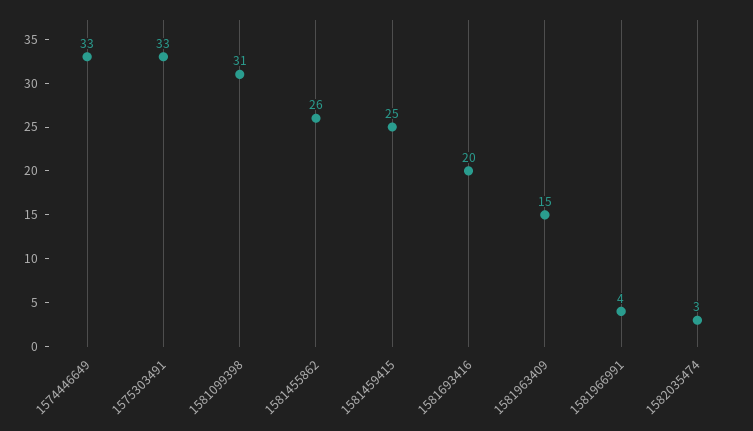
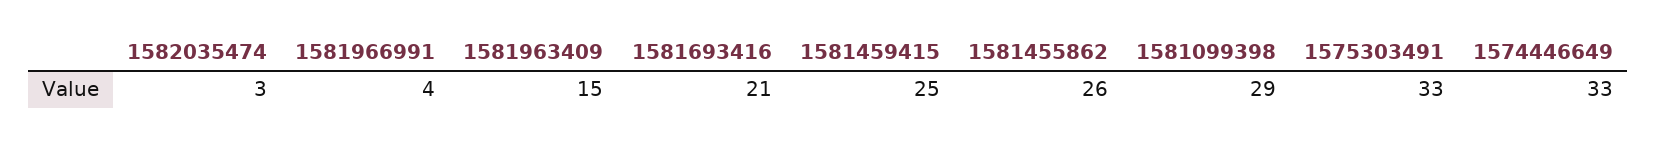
  {
    "1574446649": 33,
    "1575303491": 33,
-   "1581099398": 31,
+   "1581099398": 29,
    "1581455862": 26,
    "1581459415": 25,
-   "1581693416": 20,
+   "1581693416": 21,
    "1581963409": 15,
    "1581966991": 4,
    "1582035474": 3
  }

